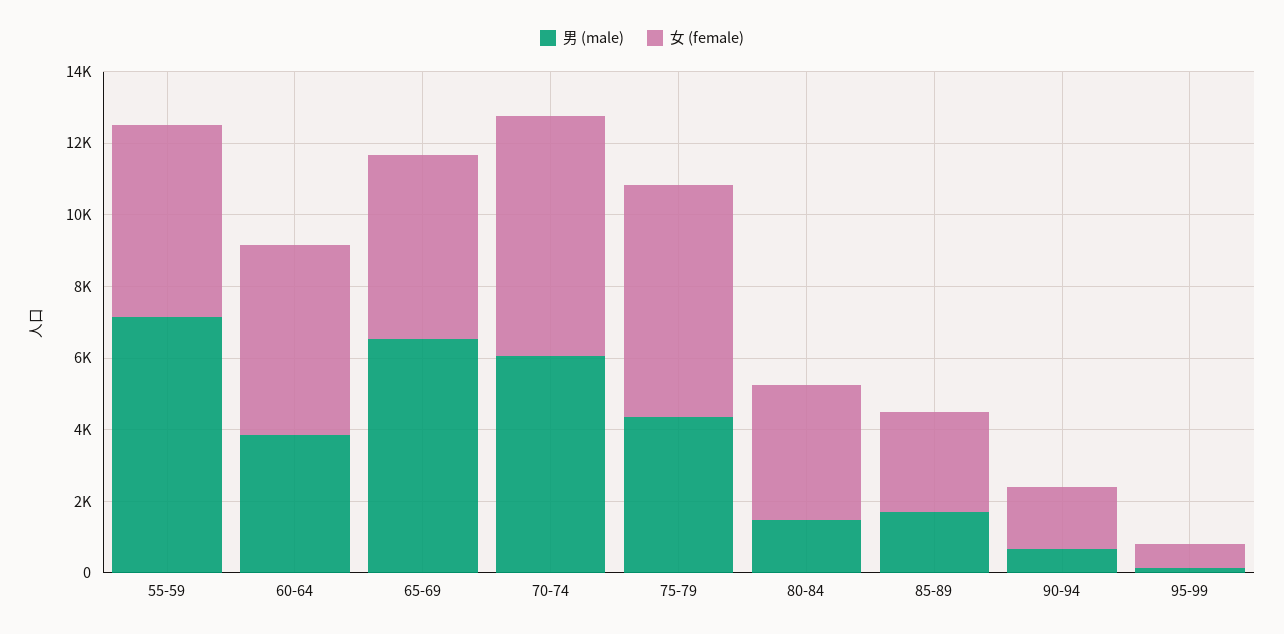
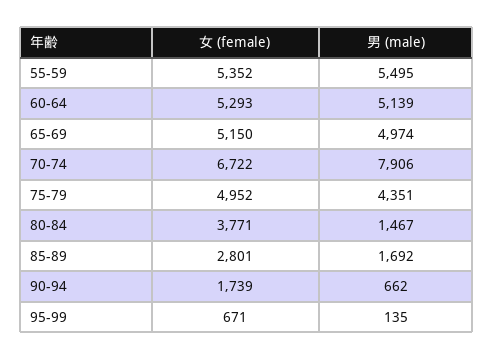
  {
    "男 (male)": {
-     "55-59": 7000,
+     "55-59": 5495,
-     "60-64": 4000,
+     "60-64": 5139,
-     "65-69": 6500,
+     "65-69": 4974,
-     "70-74": 6000,
+     "70-74": 7906,
      "75-79": 4351,
      "80-84": 1467,
      "85-89": 1692,
      "90-94": 662,
      "95-99": 135
    },
    "女 (female)": {
      "55-59": 5352,
      "60-64": 5293,
      "65-69": 5150,
      "70-74": 6722,
-     "75-79": 6500,
+     "75-79": 4952,
      "80-84": 3771,
      "85-89": 2801,
      "90-94": 1739,
      "95-99": 671
    }
  }

